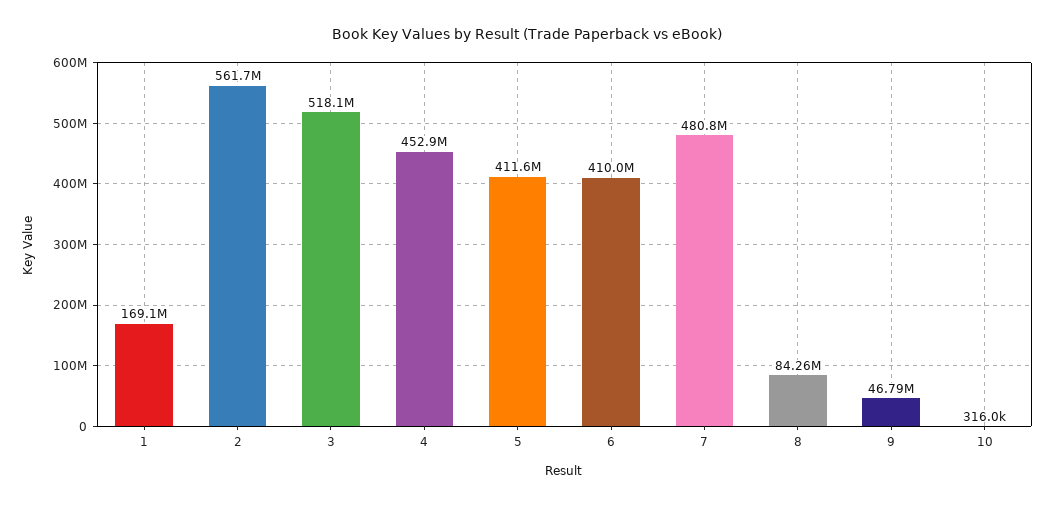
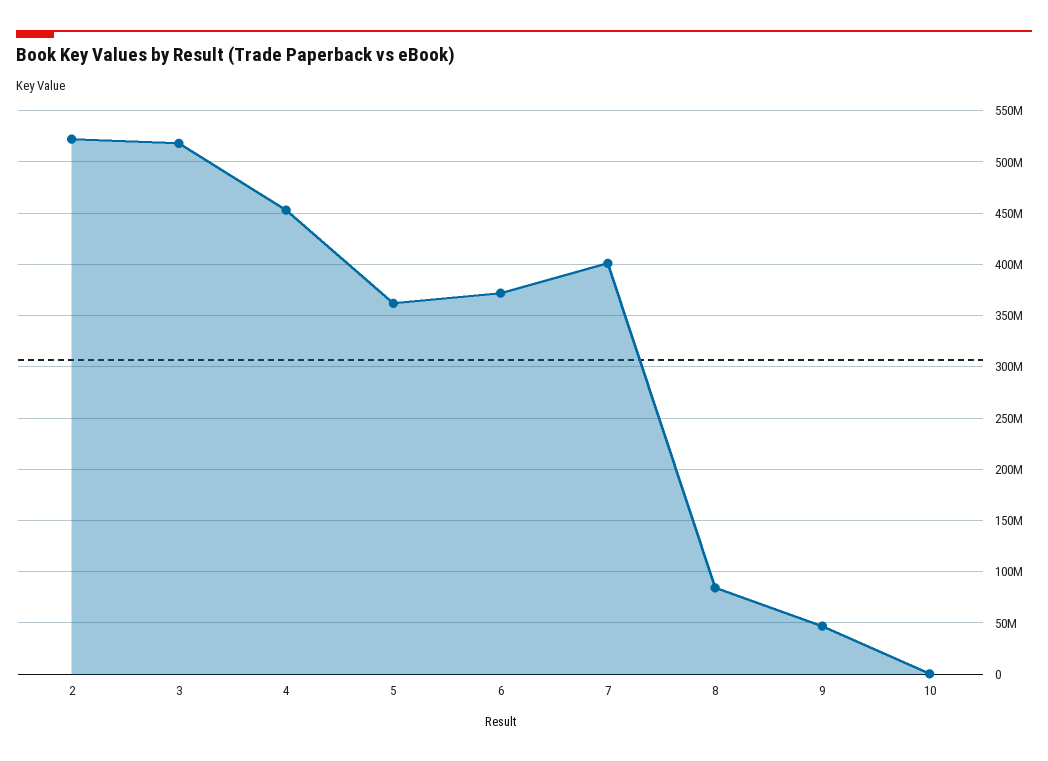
  {
-   "1": 169100000,
-   "2": 561700000,
+   "2": 520000000,
    "3": 518100000,
    "4": 452900000,
-   "5": 411600000,
+   "5": 360000000,
-   "6": 410000000,
+   "6": 370000000,
-   "7": 480800000,
+   "7": 400000000,
    "8": 84260000,
    "9": 46790000,
    "10": 316000
  }

